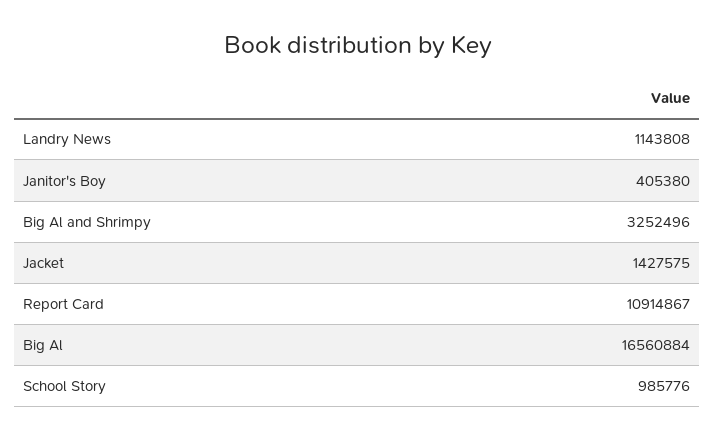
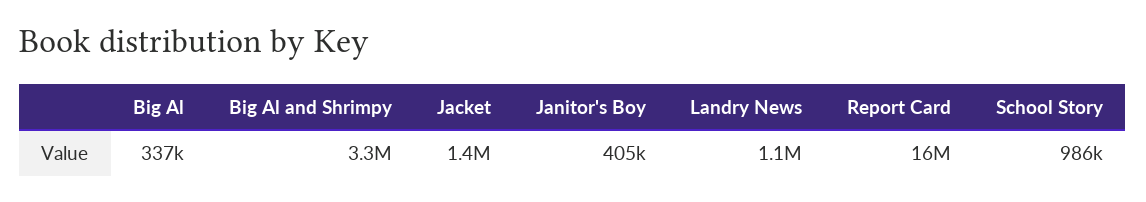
  {
    "Landry News": 1143808,
    "Janitor's Boy": 405380,
    "Big Al and Shrimpy": 3252496,
    "Jacket": 1427575,
-   "Report Card": 10914867,
+   "Report Card": 16000000,
-   "Big Al": 16560884,
+   "Big Al": 337000,
    "School Story": 985776
  }

